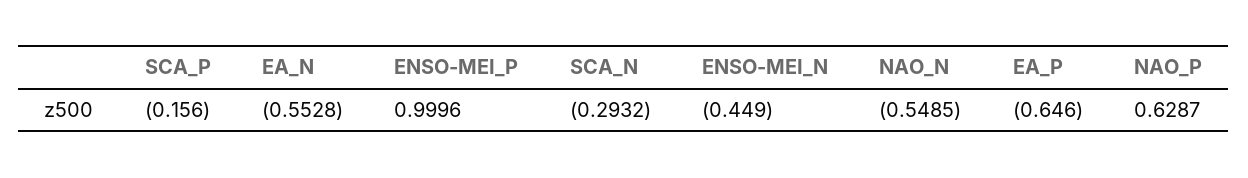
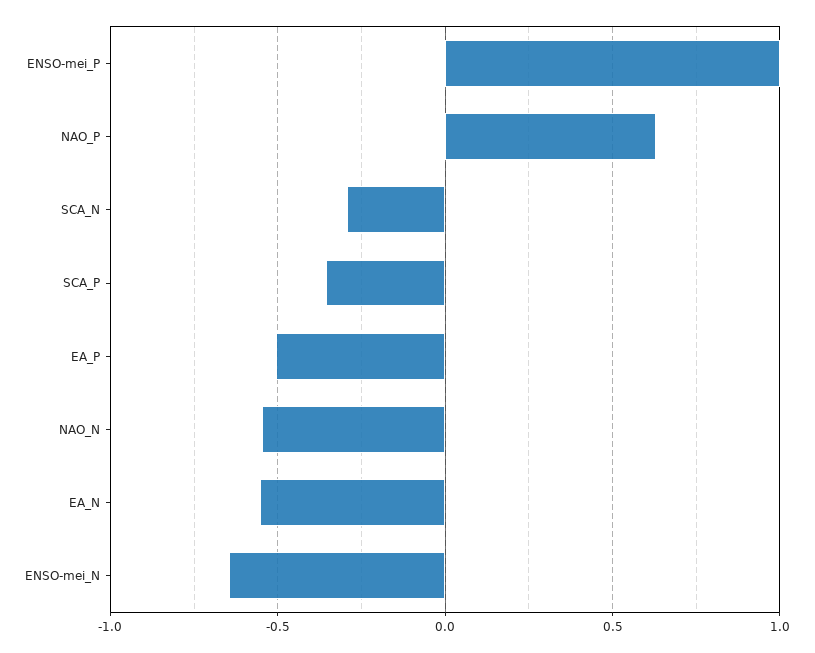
  {
-   "SCA_P": -0.156,
+   "SCA_P": -0.35,
    "EA_N": -0.5528,
    "ENSO-MEI_P": 0.9996,
    "SCA_N": -0.2932,
-   "ENSO-MEI_N": -0.449,
+   "ENSO-MEI_N": -0.65,
    "NAO_N": -0.5485,
-   "EA_P": -0.646,
+   "EA_P": -0.5,
    "NAO_P": 0.6287
  }

